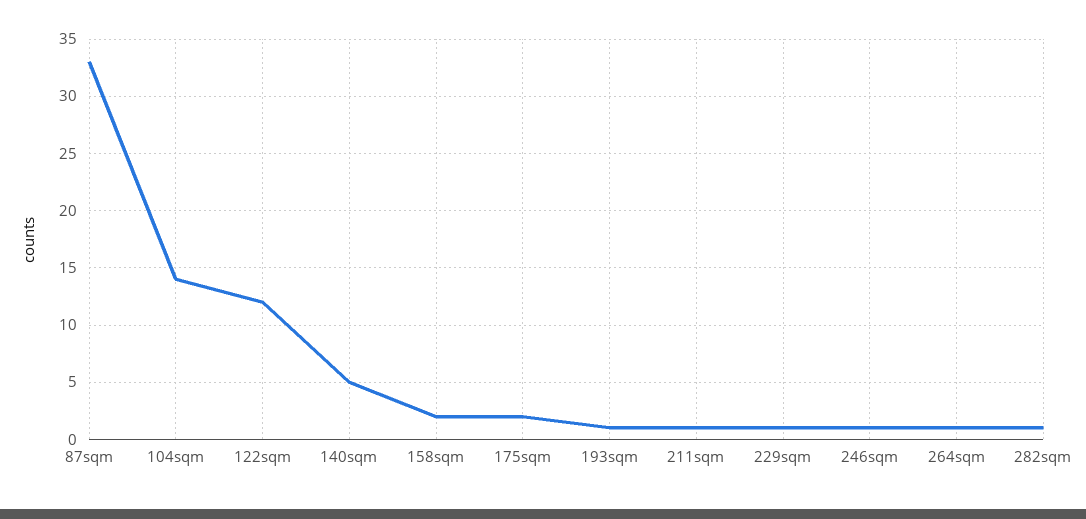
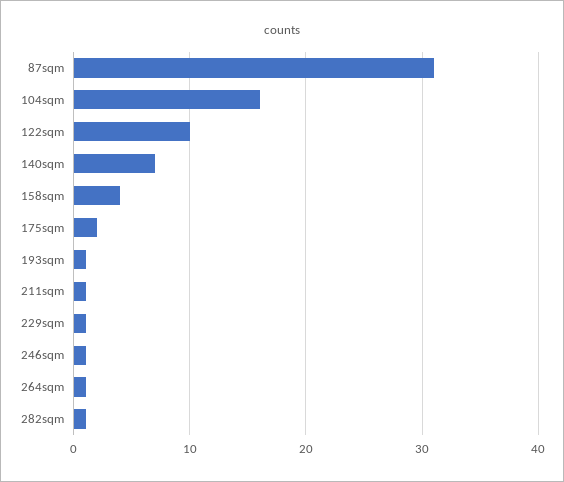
  {
-   "87sqm": 33,
+   "87sqm": 31,
-   "104sqm": 14,
+   "104sqm": 16,
-   "122sqm": 12,
+   "122sqm": 10,
-   "140sqm": 5,
+   "140sqm": 7,
-   "158sqm": 2,
+   "158sqm": 4,
    "175sqm": 2,
    "193sqm": 1,
    "211sqm": 1,
    "229sqm": 1,
    "246sqm": 1,
    "264sqm": 1,
    "282sqm": 1
  }

